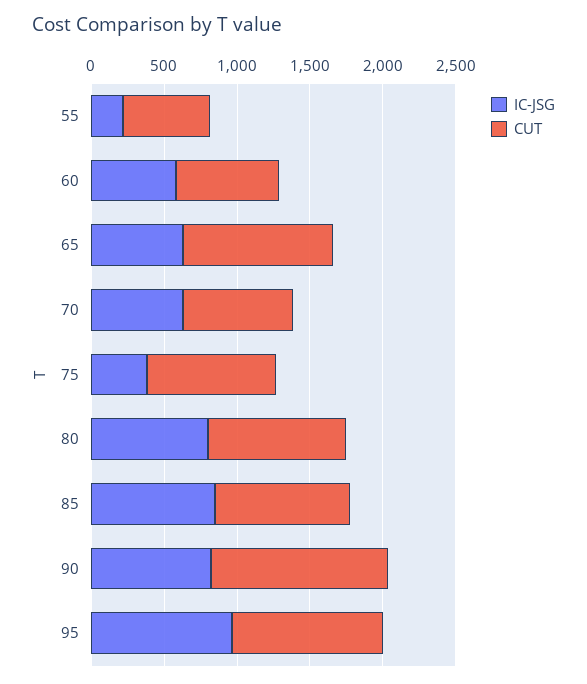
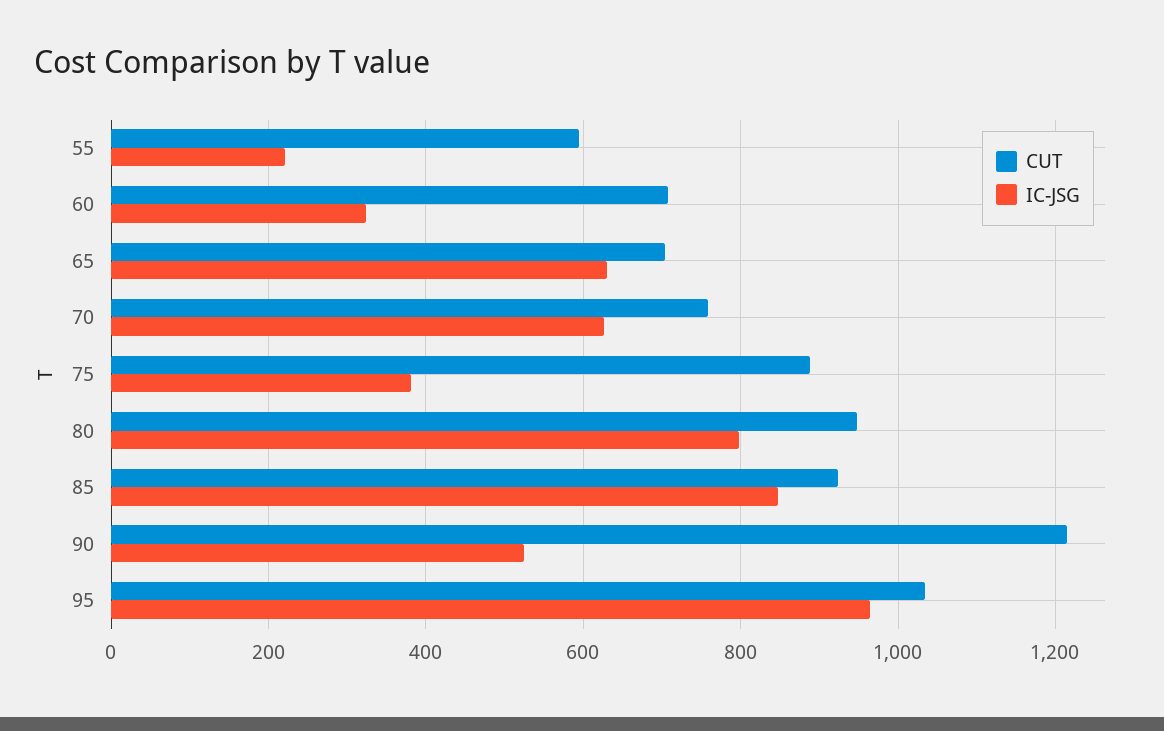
  {
    "IC-JSG": {
      "55": 220,
-     "60": 600,
+     "60": 320,
      "65": 640,
      "70": 620,
      "75": 380,
      "80": 800,
      "85": 840,
-     "90": 800,
+     "90": 520,
      "95": 960
    },
    "CUT": {
      "55": 600,
      "60": 700,
-     "65": 1000,
+     "65": 700,
      "70": 760,
      "75": 880,
      "80": 940,
      "85": 920,
      "90": 1220,
      "95": 1040
    }
  }

